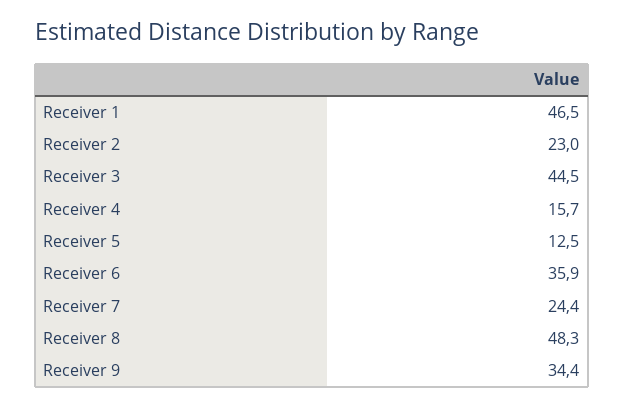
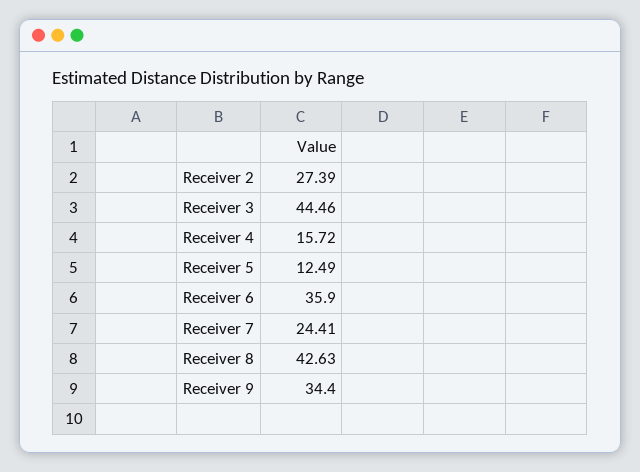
  {
-   "Receiver 1": 46.5,
-   "Receiver 2": 23,
+   "Receiver 2": 27.39,
    "Receiver 3": 44.46,
    "Receiver 4": 15.72,
    "Receiver 5": 12.49,
    "Receiver 6": 35.9,
    "Receiver 7": 24.41,
-   "Receiver 8": 48.3,
+   "Receiver 8": 42.63,
    "Receiver 9": 34.4
  }

